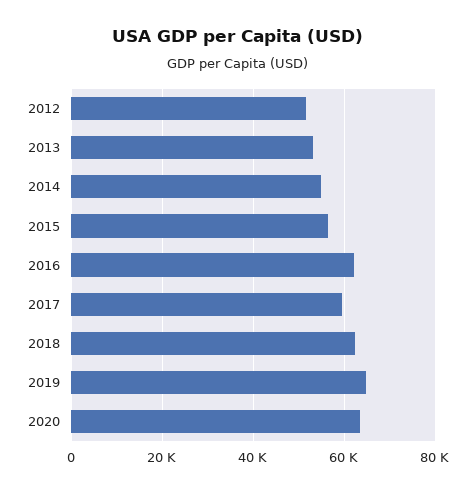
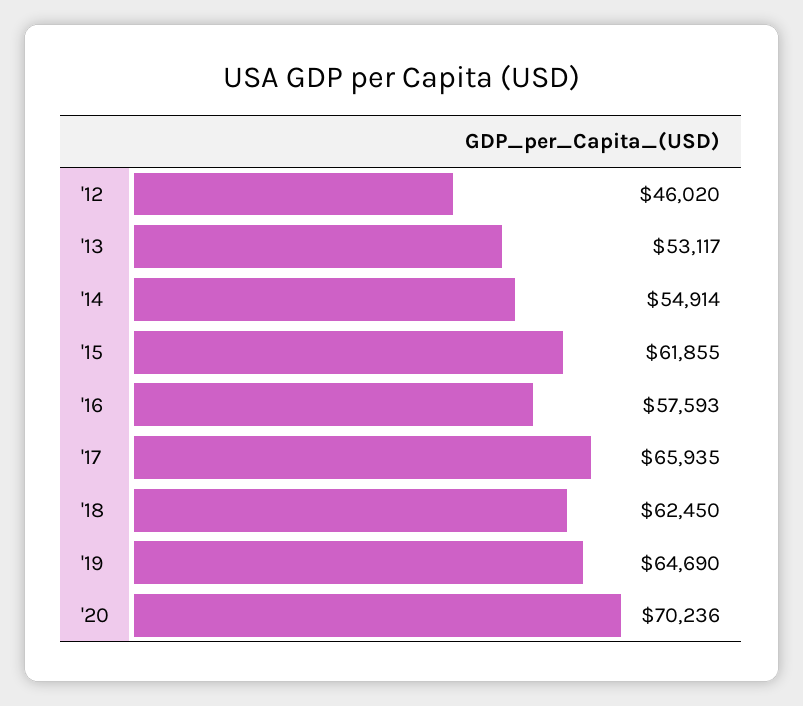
  {
-   "2012": 52000,
+   "2012": 46020,
    "2013": 53117,
    "2014": 54914,
-   "2015": 56000,
+   "2015": 61855,
-   "2016": 62000,
+   "2016": 57593,
-   "2017": 60000,
+   "2017": 65935,
    "2018": 62450,
    "2019": 64690,
-   "2020": 64000
+   "2020": 70236
  }

